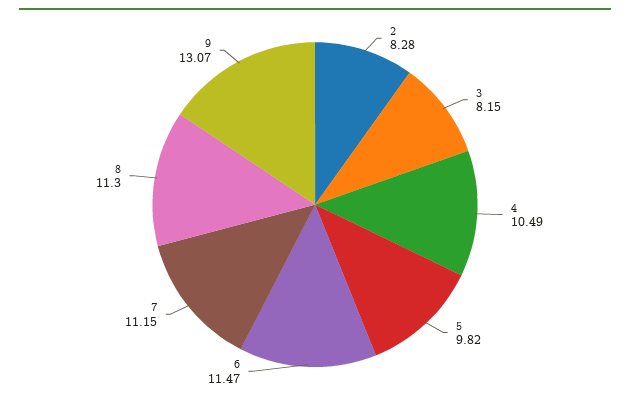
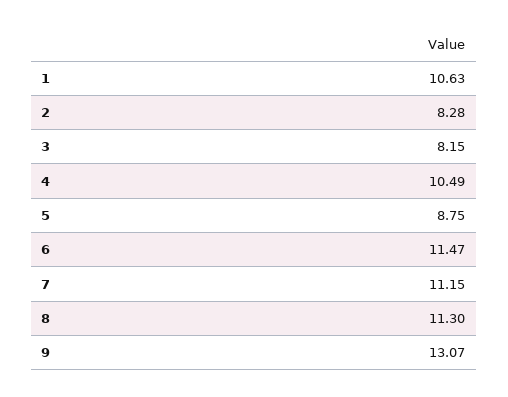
  {
    "2": 8.28,
    "3": 8.15,
    "4": 10.49,
-   "5": 9.82,
+   "5": 8.75,
    "6": 11.47,
    "7": 11.15,
    "8": 11.3,
-   "9": 13.07
+   "9": 13.07,
+   "1": 10.63
  }

